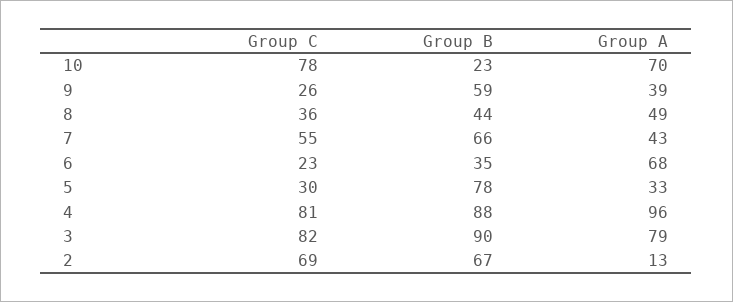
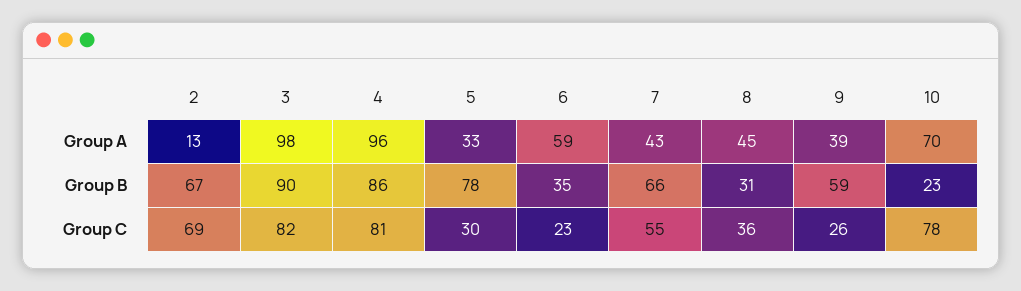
  {
    "Group C": {
      "10": 78,
      "9": 26,
      "8": 36,
      "7": 55,
      "6": 23,
      "5": 30,
      "4": 81,
      "3": 82,
      "2": 69
    },
    "Group B": {
      "10": 23,
      "9": 59,
-     "8": 44,
+     "8": 31,
      "7": 66,
      "6": 35,
      "5": 78,
-     "4": 88,
+     "4": 86,
      "3": 90,
      "2": 67
    },
    "Group A": {
      "10": 70,
      "9": 39,
-     "8": 49,
+     "8": 45,
      "7": 43,
-     "6": 68,
+     "6": 59,
      "5": 33,
      "4": 96,
-     "3": 79,
+     "3": 98,
      "2": 13
    }
  }

